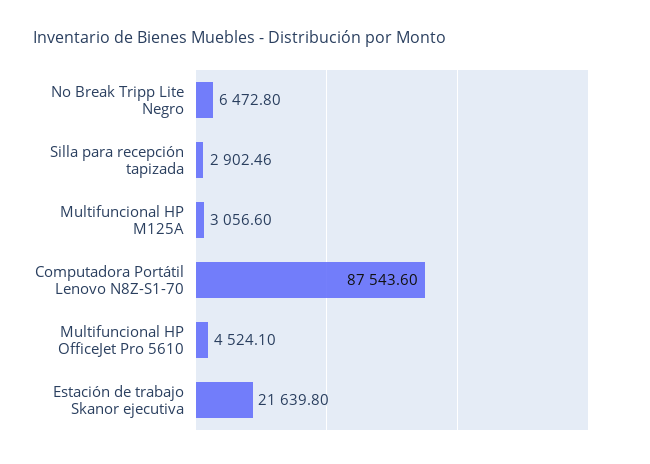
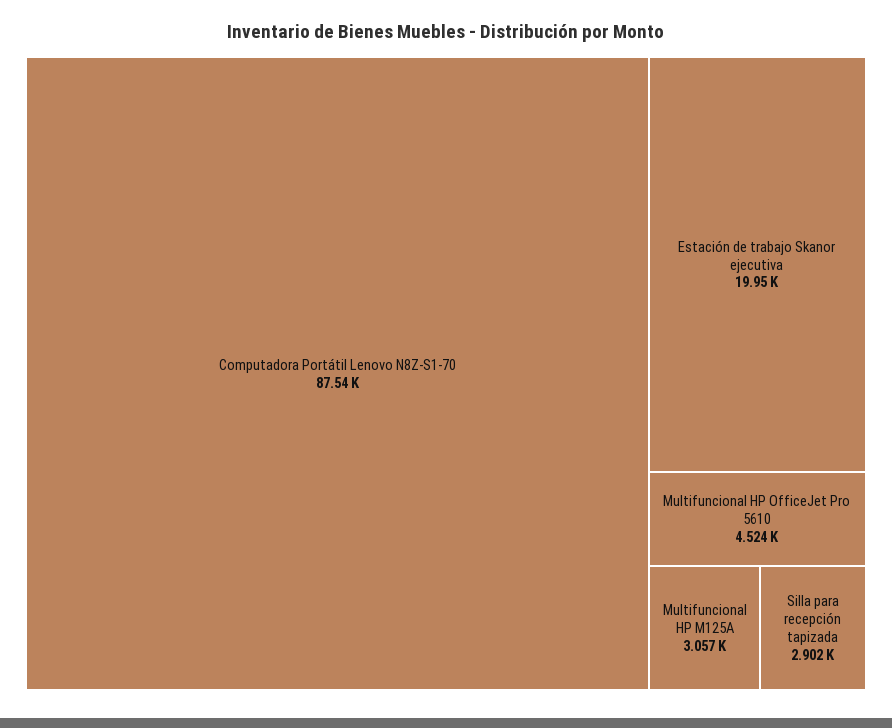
  {
-   "No Break Tripp Lite Negro": 6472.8,
    "Silla para recepción tapizada": 2902.46,
    "Multifuncional HP M125A": 3056.6,
    "Computadora Portátil Lenovo N8Z-S1-70": 87543.6,
    "Multifuncional HP OfficeJet Pro 5610": 4524.1,
-   "Estación de trabajo Skanor ejecutiva": 21639.8
+   "Estación de trabajo Skanor ejecutiva": 19950
  }

